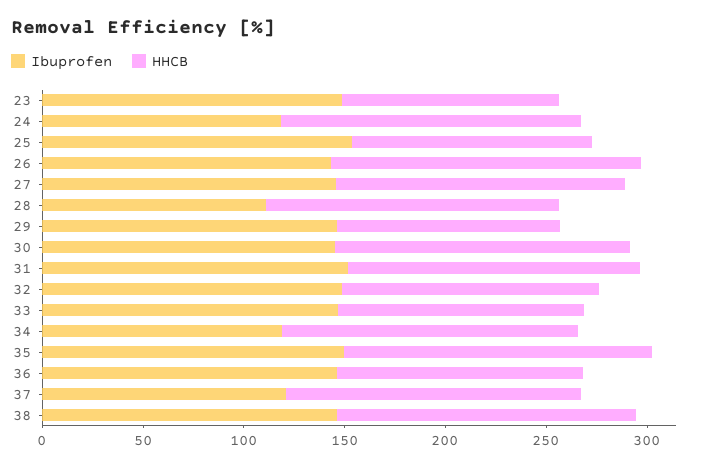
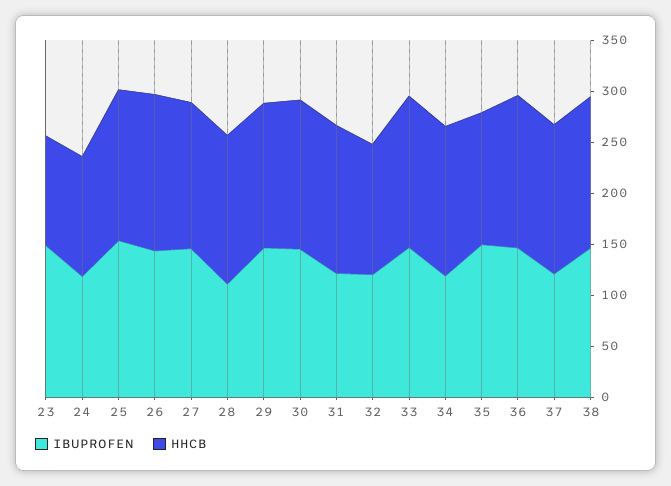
  {
    "Ibuprofen": {
      "23": 150,
      "24": 120,
      "25": 150,
      "26": 140,
      "27": 150,
      "28": 110,
      "29": 150,
      "30": 150,
-     "31": 150,
+     "31": 120,
-     "32": 150,
+     "32": 120,
      "33": 150,
      "34": 120,
      "35": 150,
      "36": 150,
      "37": 120,
      "38": 150
    },
    "HHCB": {
      "23": 110,
-     "24": 150,
+     "24": 120,
-     "25": 120,
+     "25": 150,
      "26": 150,
      "27": 140,
      "28": 150,
-     "29": 110,
+     "29": 140,
      "30": 150,
      "31": 150,
      "32": 130,
-     "33": 120,
+     "33": 150,
      "34": 150,
-     "35": 150,
+     "35": 130,
-     "36": 120,
+     "36": 150,
      "37": 150,
      "38": 150
    }
  }

